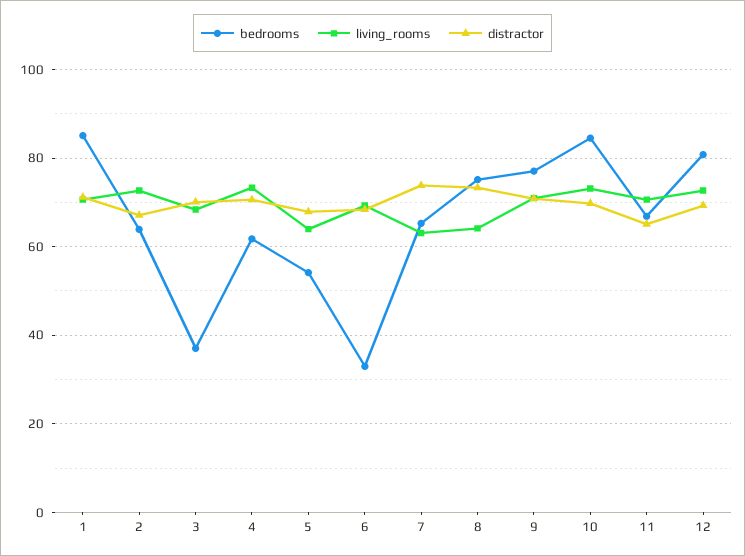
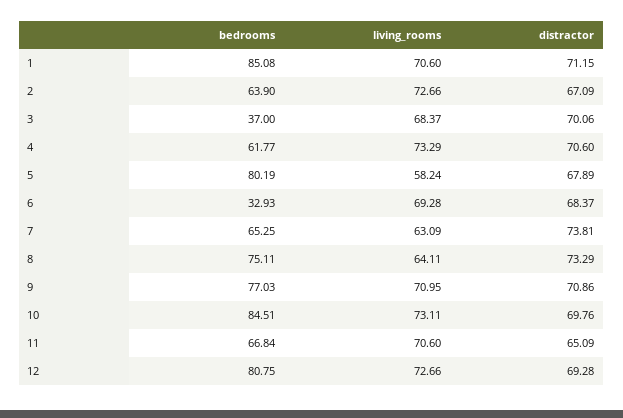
  {
    "bedrooms": {
      "1": 85.08,
      "2": 63.9,
      "3": 37,
      "4": 61.77,
-     "5": 54,
+     "5": 80.19,
      "6": 32.93,
      "7": 65.25,
      "8": 75.11,
      "9": 77.03,
      "10": 84.51,
      "11": 66.84,
      "12": 80.75
    },
    "living_rooms": {
      "1": 70.6,
      "2": 72.66,
      "3": 68.37,
      "4": 73.29,
-     "5": 64,
+     "5": 58.24,
      "6": 69.28,
      "7": 63.09,
      "8": 64.11,
      "9": 70.95,
      "10": 73.11,
      "11": 70.6,
      "12": 72.66
    },
    "distractor": {
      "1": 71.15,
      "2": 67.09,
      "3": 70.06,
      "4": 70.6,
      "5": 67.89,
      "6": 68.37,
      "7": 73.81,
      "8": 73.29,
      "9": 70.86,
      "10": 69.76,
      "11": 65.09,
      "12": 69.28
    }
  }

